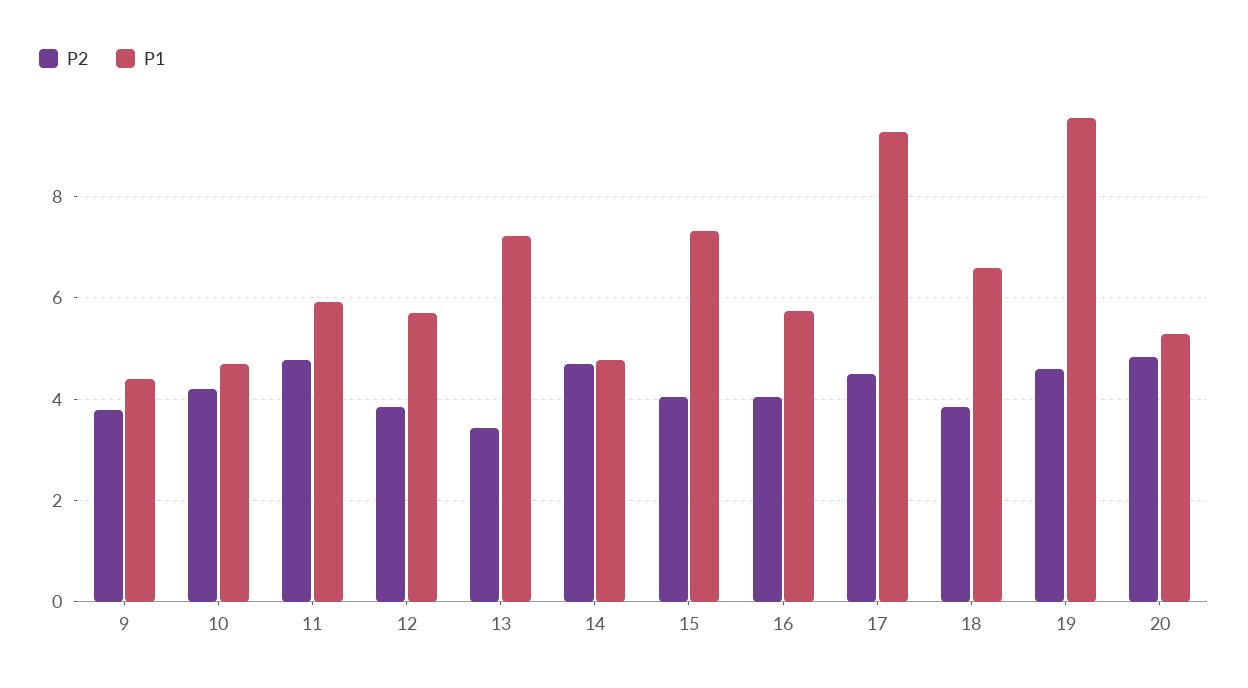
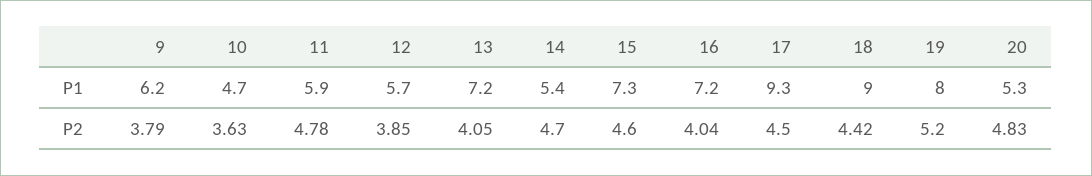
  {
    "P2": {
      "9": 3.79,
-     "10": 4.2,
+     "10": 3.63,
      "11": 4.78,
      "12": 3.85,
-     "13": 3.4,
+     "13": 4.05,
      "14": 4.7,
-     "15": 4,
+     "15": 4.6,
      "16": 4.04,
      "17": 4.5,
-     "18": 3.8,
+     "18": 4.42,
-     "19": 4.6,
+     "19": 5.2,
      "20": 4.83
    },
    "P1": {
-     "9": 4.4,
+     "9": 6.2,
      "10": 4.7,
      "11": 5.9,
      "12": 5.7,
      "13": 7.2,
-     "14": 4.8,
+     "14": 5.4,
      "15": 7.3,
-     "16": 5.8,
+     "16": 7.2,
      "17": 9.3,
-     "18": 6.6,
+     "18": 9,
-     "19": 9.6,
+     "19": 8,
      "20": 5.3
    }
  }

